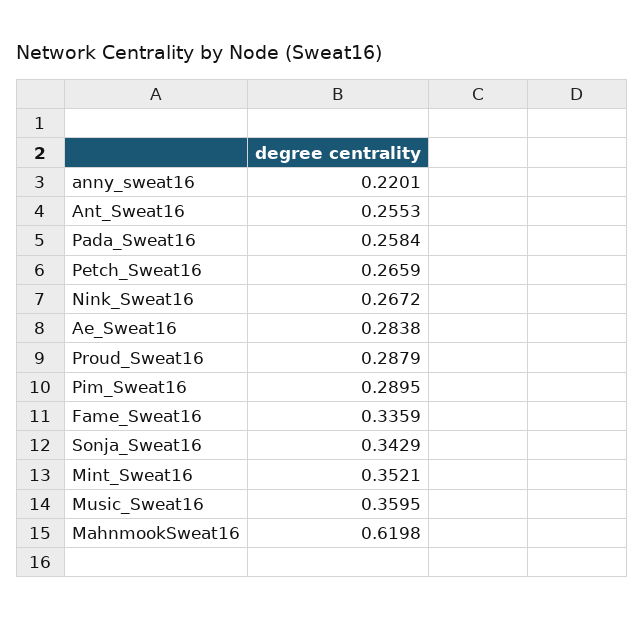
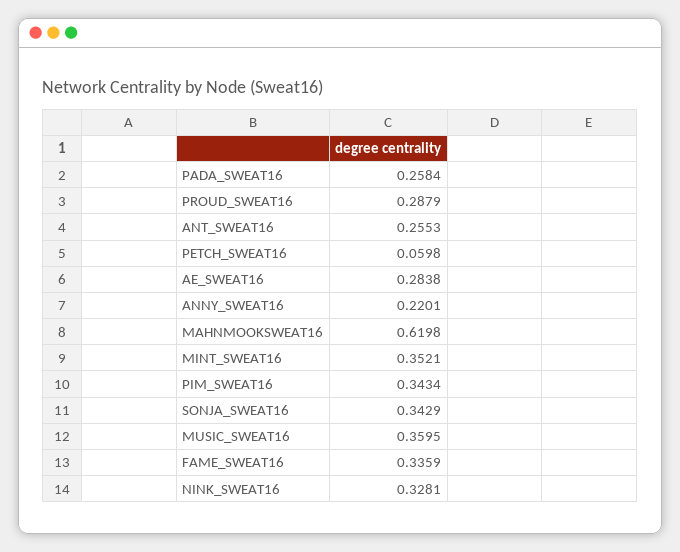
  {
    "anny_sweat16": 0.2201,
    "Ant_Sweat16": 0.2553,
    "Pada_Sweat16": 0.2584,
-   "Petch_Sweat16": 0.2659,
+   "Petch_Sweat16": 0.0598,
-   "Nink_Sweat16": 0.2672,
+   "Nink_Sweat16": 0.3281,
    "Ae_Sweat16": 0.2838,
    "Proud_Sweat16": 0.2879,
-   "Pim_Sweat16": 0.2895,
+   "Pim_Sweat16": 0.3434,
    "Fame_Sweat16": 0.3359,
    "Sonja_Sweat16": 0.3429,
    "Mint_Sweat16": 0.3521,
    "Music_Sweat16": 0.3595,
    "MahnmookSweat16": 0.6198
  }

